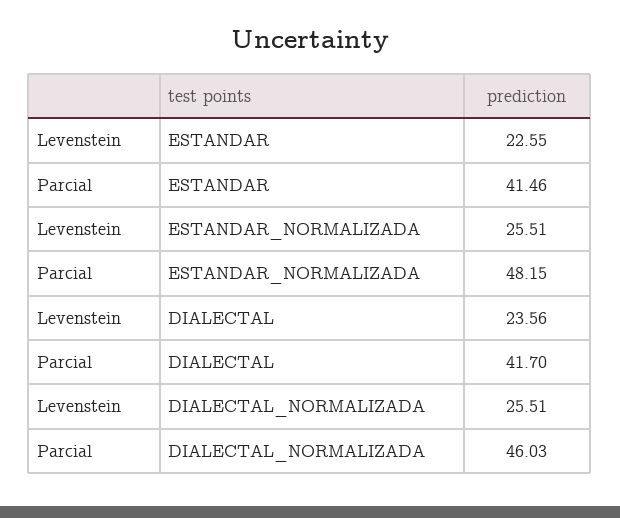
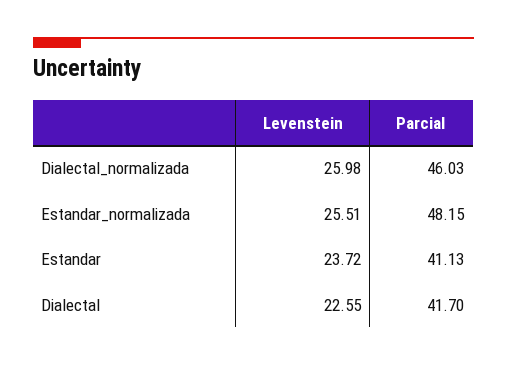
  {
    "Levenstein": {
-     "ESTANDAR": 22.55,
+     "ESTANDAR": 23.72,
      "ESTANDAR_NORMALIZADA": 25.51,
-     "DIALECTAL": 23.56,
+     "DIALECTAL": 22.55,
-     "DIALECTAL_NORMALIZADA": 25.51
+     "DIALECTAL_NORMALIZADA": 25.98
    },
    "Parcial": {
-     "ESTANDAR": 41.46,
+     "ESTANDAR": 41.13,
      "ESTANDAR_NORMALIZADA": 48.15,
      "DIALECTAL": 41.7,
      "DIALECTAL_NORMALIZADA": 46.03
    }
  }

